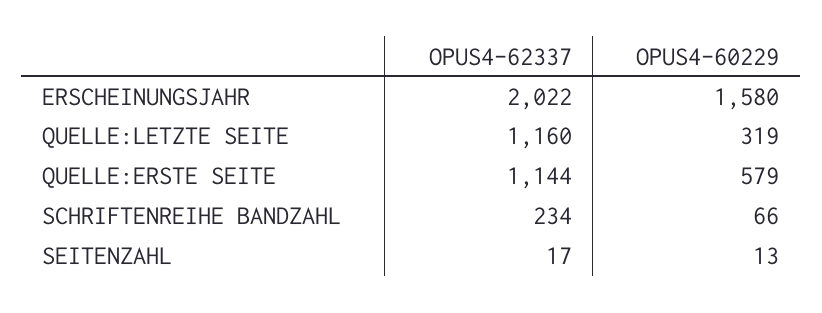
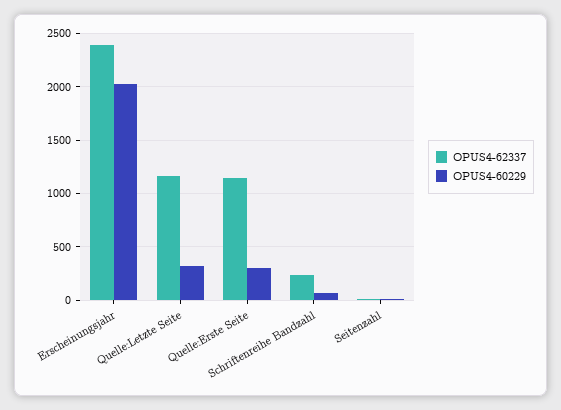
  {
    "OPUS4-62337": {
-     "ERSCHEINUNGSJAHR": 2022,
+     "ERSCHEINUNGSJAHR": 2400,
      "QUELLE:LETZTE SEITE": 1160,
      "QUELLE:ERSTE SEITE": 1144,
      "SCHRIFTENREIHE BANDZAHL": 234,
      "SEITENZAHL": 17
    },
    "OPUS4-60229": {
-     "ERSCHEINUNGSJAHR": 1580,
+     "ERSCHEINUNGSJAHR": 2000,
      "QUELLE:LETZTE SEITE": 319,
-     "QUELLE:ERSTE SEITE": 579,
+     "QUELLE:ERSTE SEITE": 300,
      "SCHRIFTENREIHE BANDZAHL": 66,
      "SEITENZAHL": 13
    }
  }

